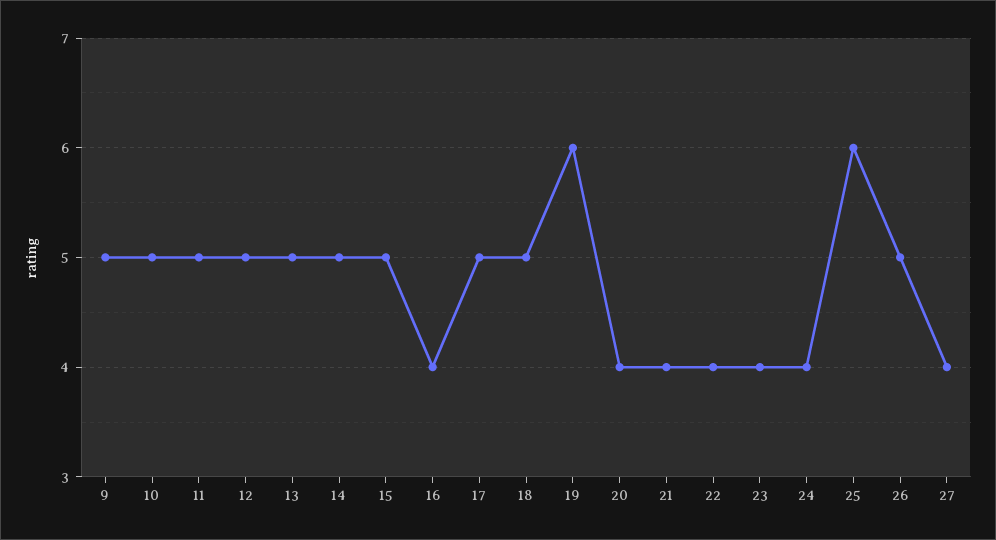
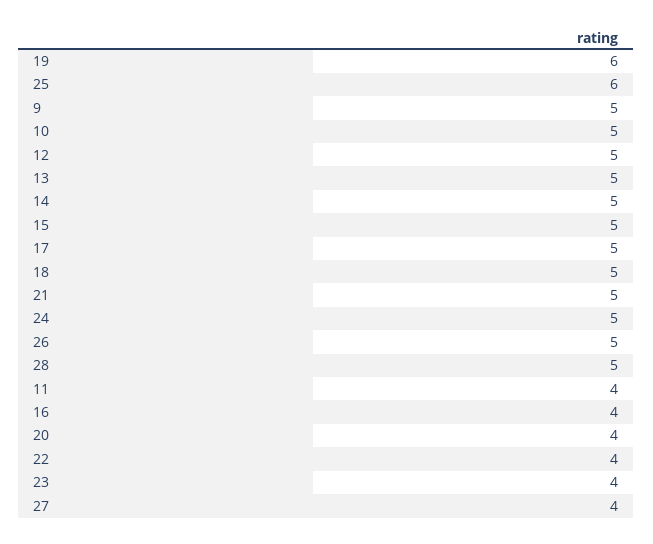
  {
    "9": 5,
    "10": 5,
-   "11": 5,
+   "11": 4,
    "12": 5,
    "13": 5,
    "14": 5,
    "15": 5,
    "16": 4,
    "17": 5,
    "18": 5,
    "19": 6,
    "20": 4,
-   "21": 4,
+   "21": 5,
    "22": 4,
    "23": 4,
-   "24": 4,
+   "24": 5,
    "25": 6,
    "26": 5,
-   "27": 4
+   "27": 4,
+   "28": 5
  }

